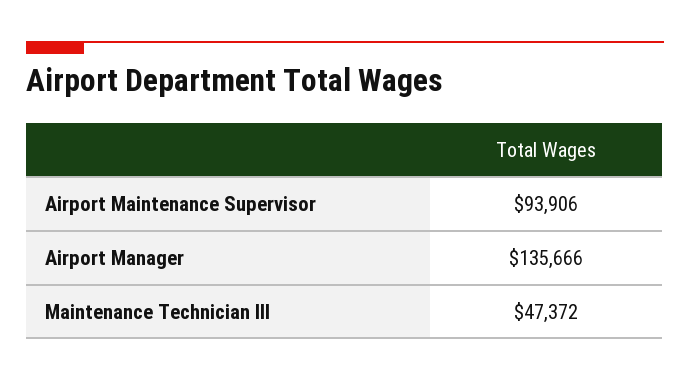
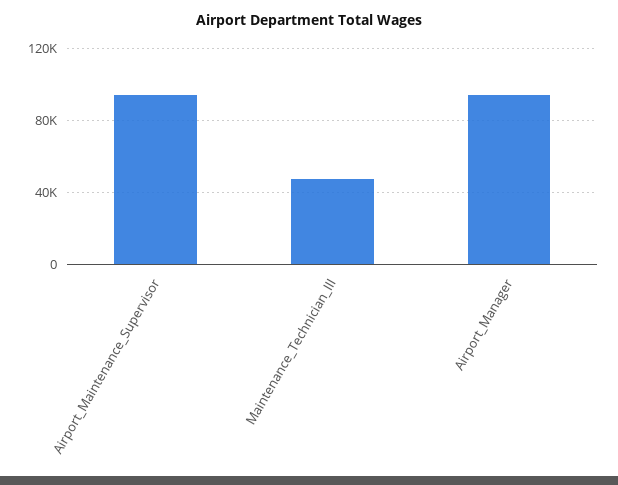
  {
    "Airport Maintenance Supervisor": 93906,
-   "Airport Manager": 135666,
+   "Airport Manager": 95000,
    "Maintenance Technician III": 47372
  }

